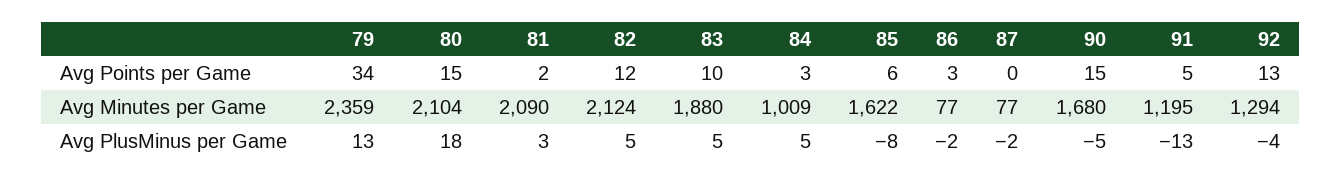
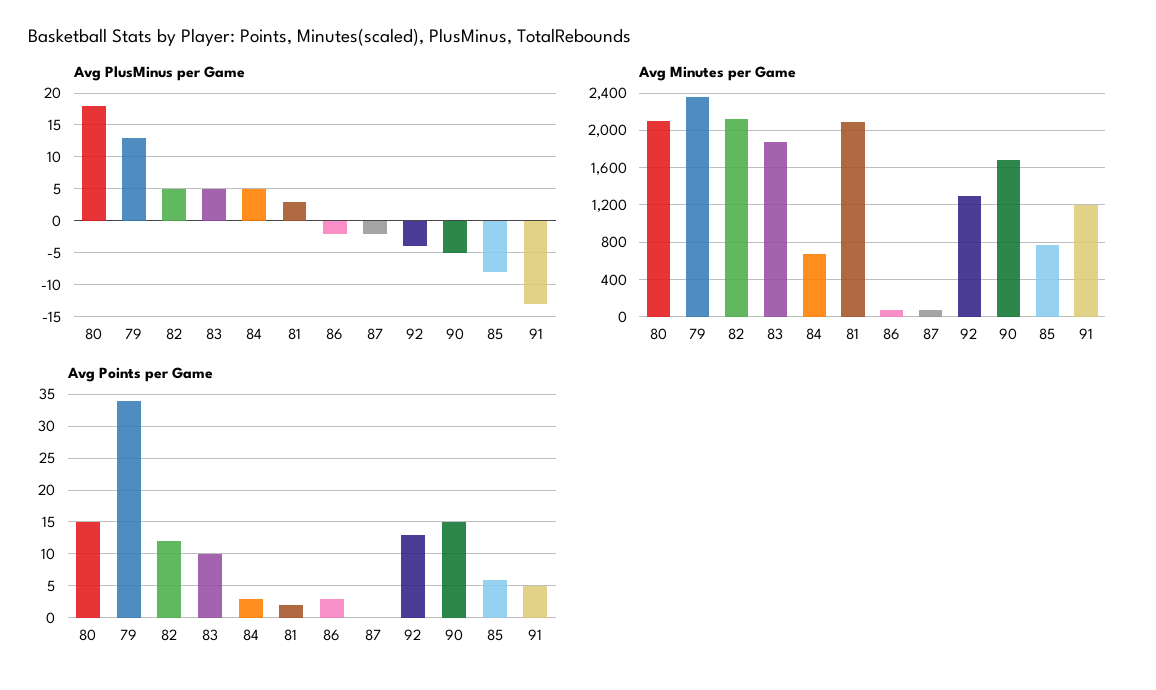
  {
    "Avg Points per Game": {
      "79": 34,
      "80": 15,
      "81": 2,
      "82": 12,
      "83": 10,
      "84": 3,
      "85": 6,
      "86": 3,
      "87": 0,
      "90": 15,
      "91": 5,
      "92": 13
    },
    "Avg Minutes per Game": {
      "79": 2359,
      "80": 2104,
      "81": 2090,
      "82": 2124,
      "83": 1880,
-     "84": 1009,
+     "84": 700,
-     "85": 1622,
+     "85": 800,
      "86": 77,
      "87": 77,
      "90": 1680,
      "91": 1195,
      "92": 1294
    },
    "Avg PlusMinus per Game": {
      "79": 13,
      "80": 18,
      "81": 3,
      "82": 5,
      "83": 5,
      "84": 5,
      "85": -8,
      "86": -2,
      "87": -2,
      "90": -5,
      "91": -13,
      "92": -4
    }
  }

